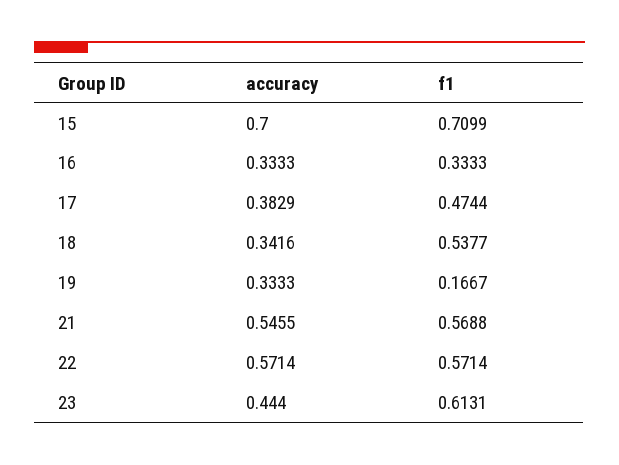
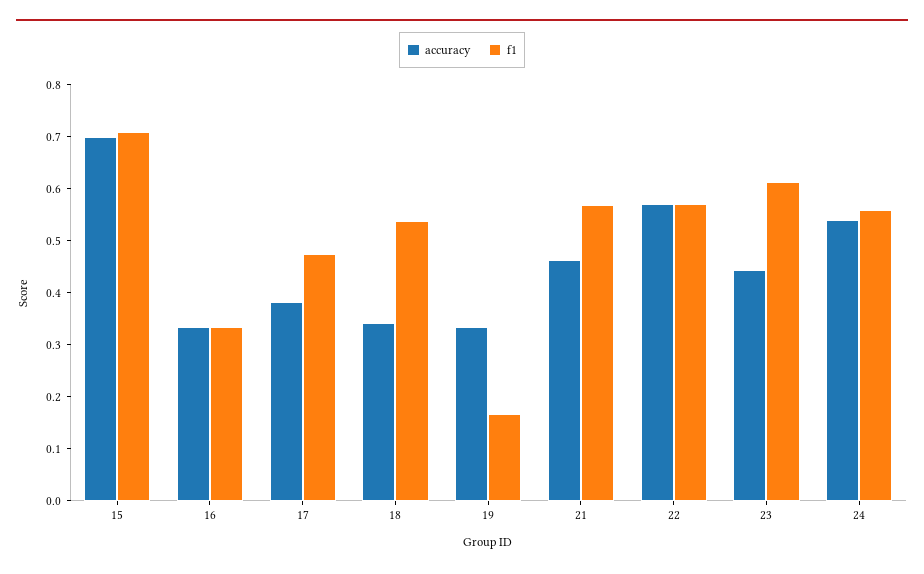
  {
    "accuracy": {
      "15": 0.7,
      "16": 0.3333,
      "17": 0.3829,
      "18": 0.3416,
      "19": 0.3333,
-     "21": 0.5455,
+     "21": 0.46,
      "22": 0.5714,
-     "23": 0.444
+     "23": 0.444,
+     "24": 0.54
    },
    "f1": {
      "15": 0.7099,
      "16": 0.3333,
      "17": 0.4744,
      "18": 0.5377,
      "19": 0.1667,
      "21": 0.5688,
      "22": 0.5714,
-     "23": 0.6131
+     "23": 0.6131,
+     "24": 0.56
    }
  }

